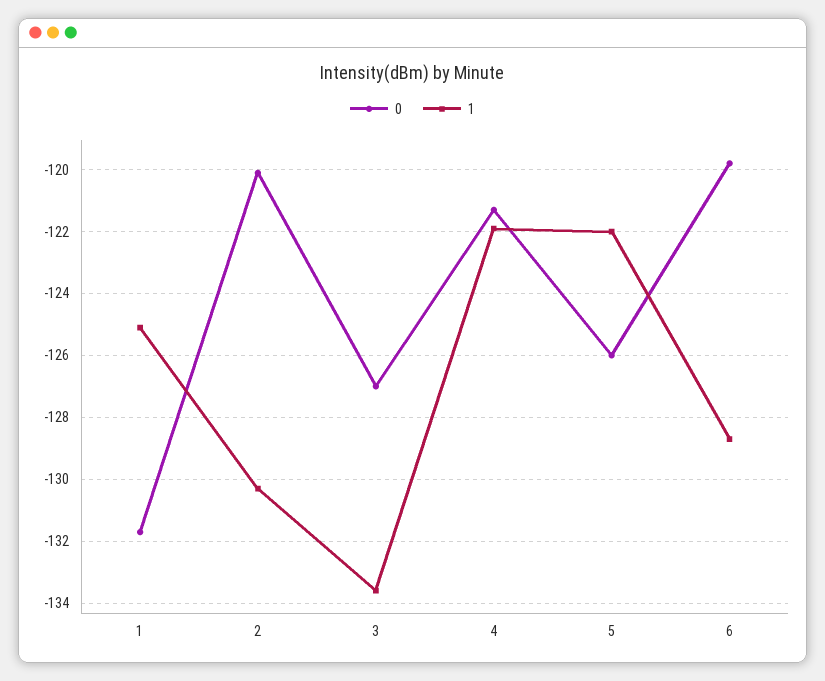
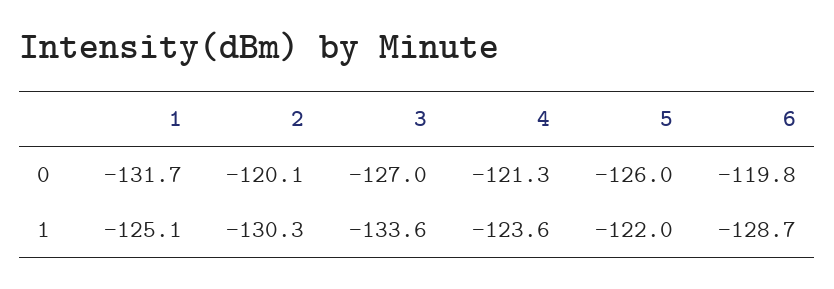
  {
    "0": {
      "1": -131.7,
      "2": -120.1,
      "3": -127,
      "4": -121.3,
      "5": -126,
      "6": -119.8
    },
    "1": {
      "1": -125.1,
      "2": -130.3,
      "3": -133.6,
-     "4": -122,
+     "4": -123.6,
      "5": -122,
      "6": -128.7
    }
  }

